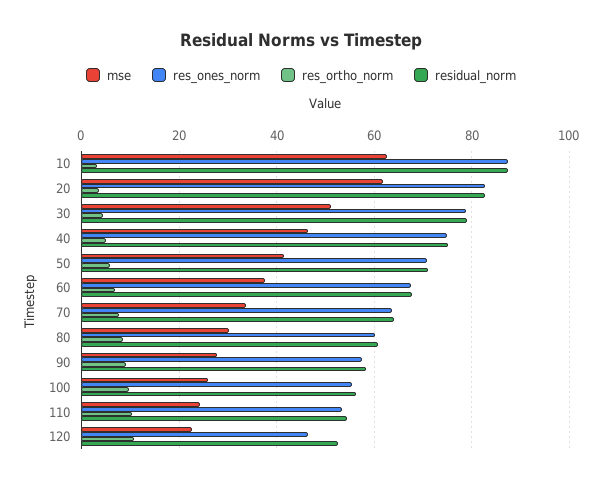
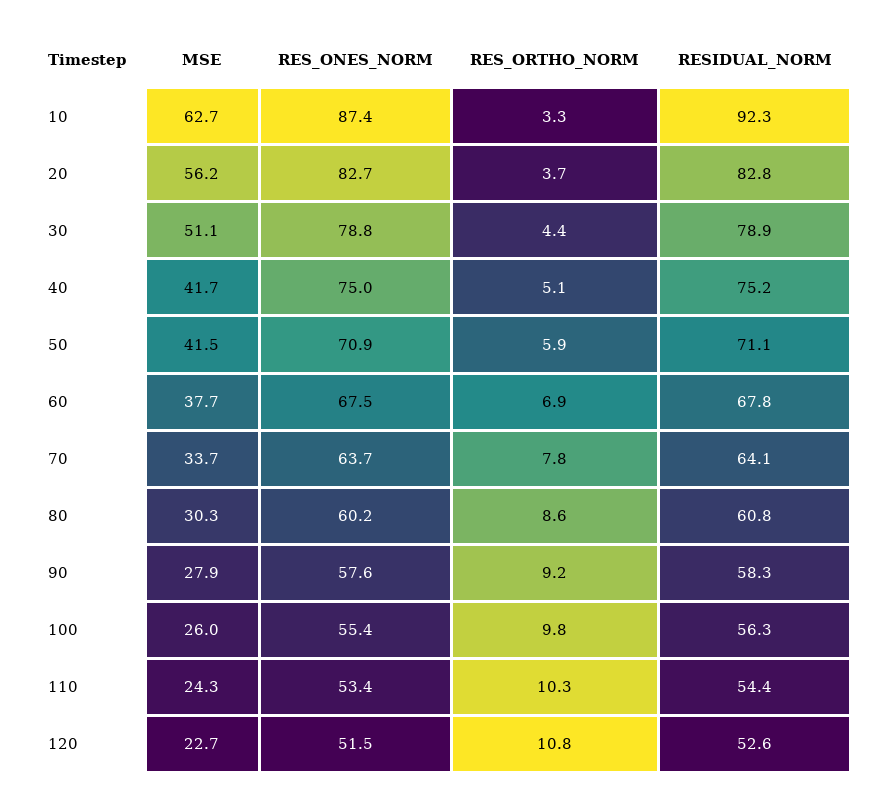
  {
    "mse": {
      "10": 62.7,
-     "20": 62,
+     "20": 56.2,
      "30": 51.1,
-     "40": 46,
+     "40": 41.7,
      "50": 41.5,
      "60": 37.7,
      "70": 33.7,
      "80": 30.3,
      "90": 27.9,
      "100": 26,
      "110": 24.3,
      "120": 22.7
    },
    "res_ones_norm": {
      "10": 87.4,
      "20": 82.7,
      "30": 78.8,
      "40": 75,
      "50": 70.9,
      "60": 67.5,
      "70": 63.7,
      "80": 60.2,
      "90": 57.6,
      "100": 55.4,
      "110": 53.4,
-     "120": 46
+     "120": 51.5
    },
    "res_ortho_norm": {
      "10": 3.3,
      "20": 3.7,
      "30": 4.4,
      "40": 5.1,
      "50": 5.9,
      "60": 6.9,
      "70": 7.8,
      "80": 8.6,
      "90": 9.2,
      "100": 9.8,
      "110": 10.3,
      "120": 10.8
    },
    "residual_norm": {
-     "10": 88,
+     "10": 92.3,
      "20": 82.8,
      "30": 78.9,
      "40": 75.2,
      "50": 71.1,
      "60": 67.8,
      "70": 64.1,
      "80": 60.8,
      "90": 58.3,
      "100": 56.3,
      "110": 54.4,
      "120": 52.6
    }
  }

